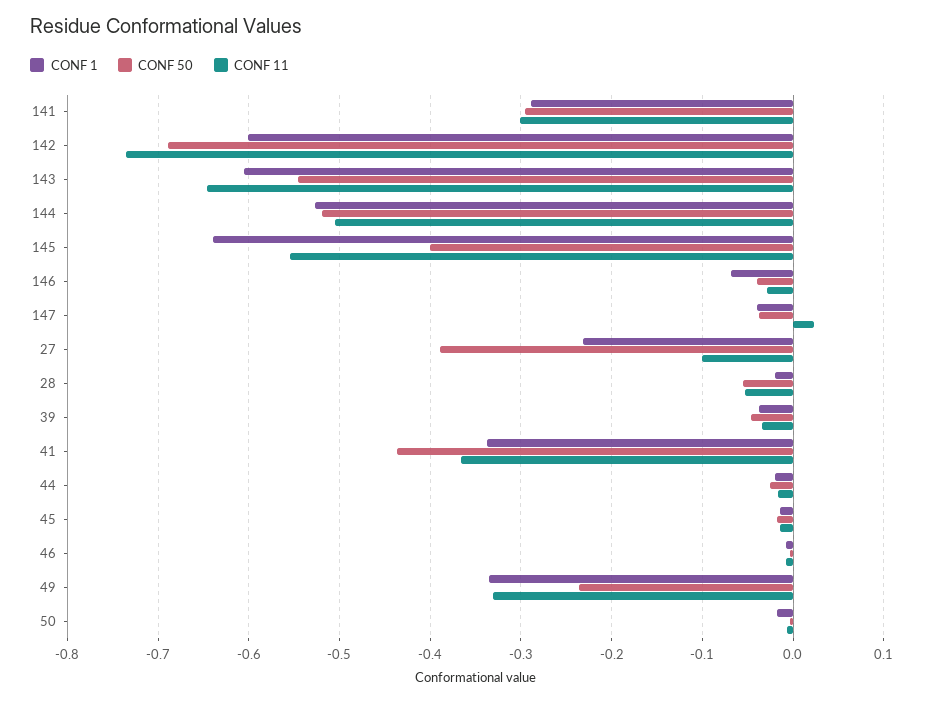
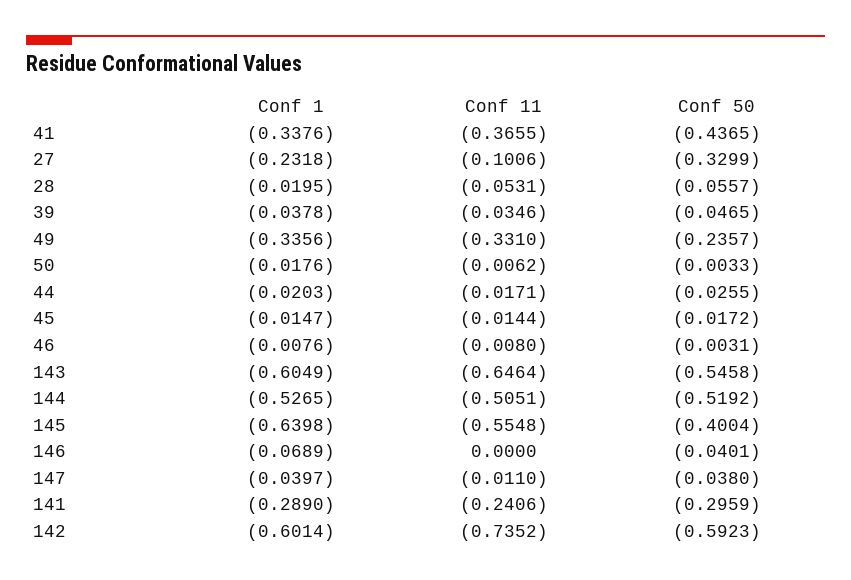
  {
    "CONF 1": {
      "141": -0.289,
      "142": -0.6014,
      "143": -0.6049,
      "144": -0.5265,
      "145": -0.6398,
      "146": -0.0689,
      "147": -0.0397,
      "27": -0.2318,
      "28": -0.0195,
      "39": -0.0378,
      "41": -0.3376,
      "44": -0.0203,
      "45": -0.0147,
      "46": -0.0076,
      "49": -0.3356,
      "50": -0.0176
    },
    "CONF 50": {
      "141": -0.2959,
-     "142": -0.69,
+     "142": -0.5923,
      "143": -0.5458,
      "144": -0.5192,
      "145": -0.4004,
      "146": -0.0401,
      "147": -0.038,
-     "27": -0.39,
+     "27": -0.3299,
      "28": -0.0557,
      "39": -0.0465,
      "41": -0.4365,
      "44": -0.0255,
      "45": -0.0172,
      "46": -0.0031,
      "49": -0.2357,
      "50": -0.0033
    },
    "CONF 11": {
-     "141": -0.3,
+     "141": -0.2406,
      "142": -0.7352,
      "143": -0.6464,
      "144": -0.5051,
      "145": -0.5548,
-     "146": -0.03,
+     "146": 0,
-     "147": 0.02,
+     "147": -0.011,
      "27": -0.1006,
      "28": -0.0531,
      "39": -0.0346,
      "41": -0.3655,
      "44": -0.0171,
      "45": -0.0144,
      "46": -0.008,
      "49": -0.331,
      "50": -0.0062
    }
  }

